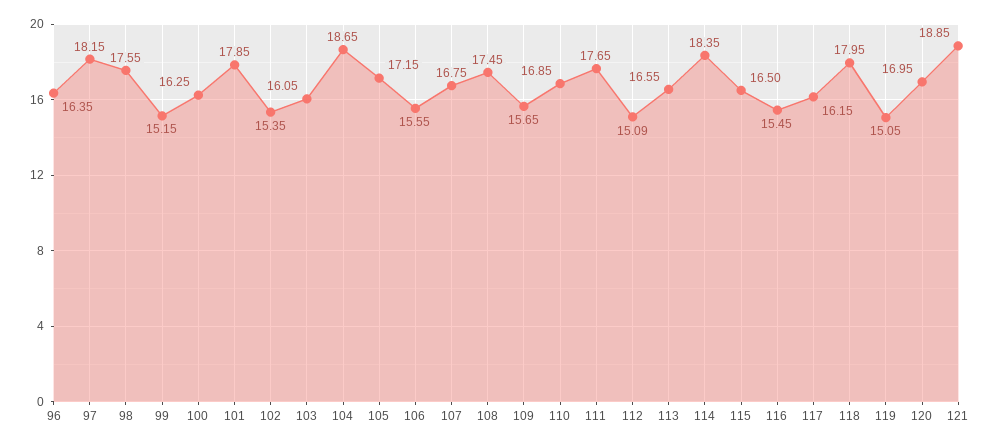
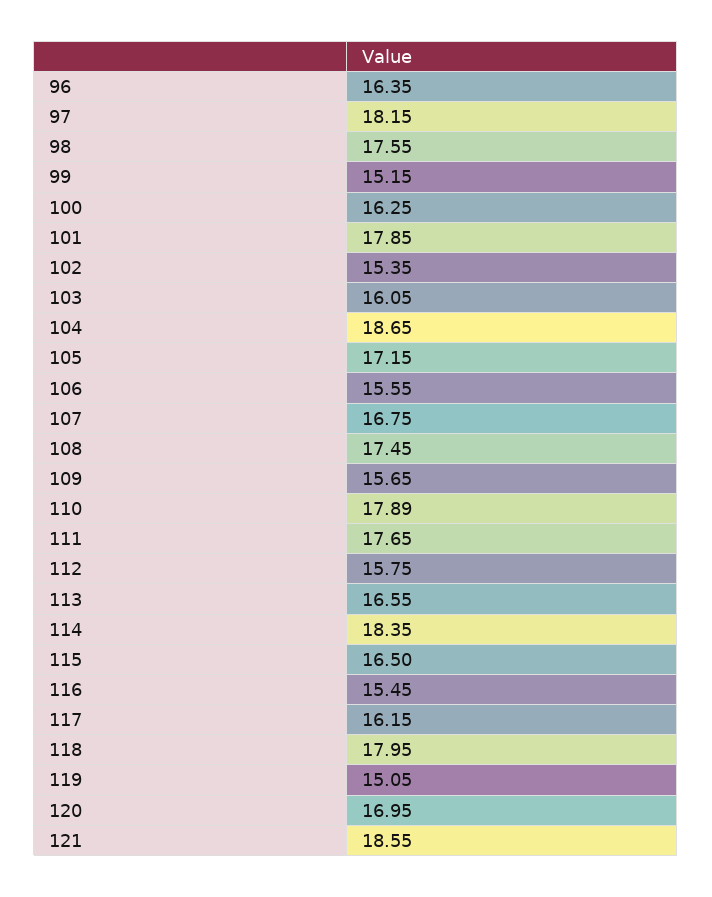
  {
    "96": 16.35,
    "97": 18.15,
    "98": 17.55,
    "99": 15.15,
    "100": 16.25,
    "101": 17.85,
    "102": 15.35,
    "103": 16.05,
    "104": 18.65,
    "105": 17.15,
    "106": 15.55,
    "107": 16.75,
    "108": 17.45,
    "109": 15.65,
-   "110": 16.85,
+   "110": 17.89,
    "111": 17.65,
-   "112": 15.09,
+   "112": 15.75,
    "113": 16.55,
    "114": 18.35,
    "115": 16.5,
    "116": 15.45,
    "117": 16.15,
    "118": 17.95,
    "119": 15.05,
    "120": 16.95,
-   "121": 18.85
+   "121": 18.55
  }

